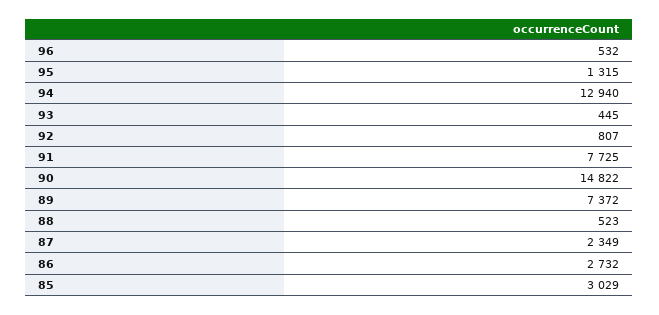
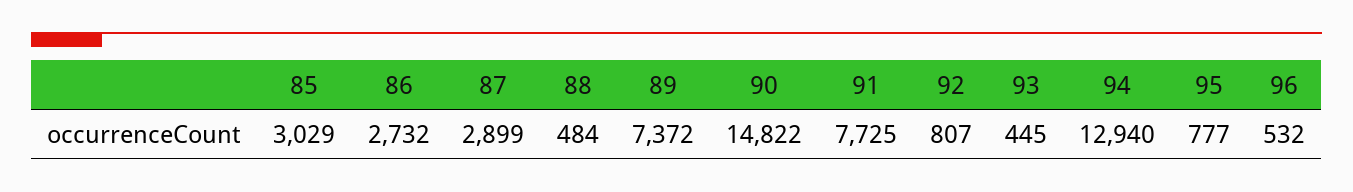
  {
    "96": 532,
-   "95": 1315,
+   "95": 777,
    "94": 12940,
    "93": 445,
    "92": 807,
    "91": 7725,
    "90": 14822,
    "89": 7372,
-   "88": 523,
+   "88": 484,
-   "87": 2349,
+   "87": 2899,
    "86": 2732,
    "85": 3029
  }

